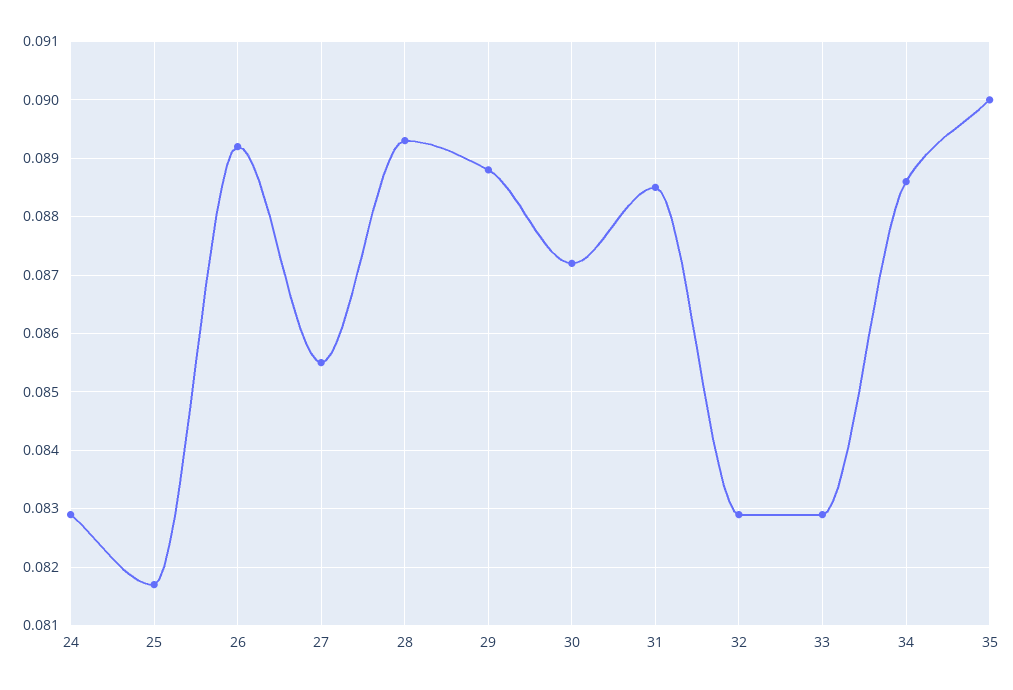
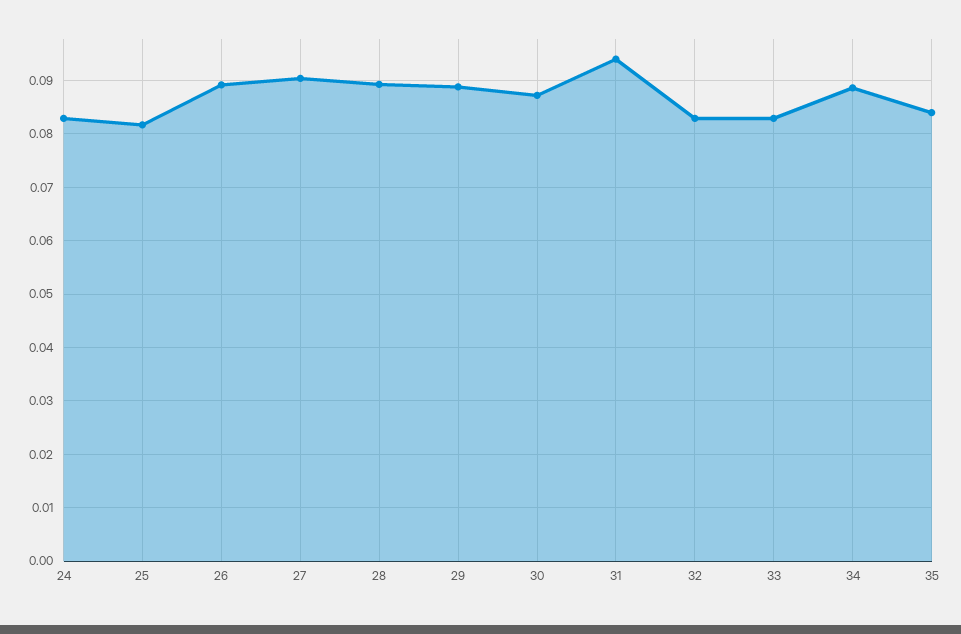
  {
    "24": 0.083,
    "25": 0.0815,
    "26": 0.089,
-   "27": 0.0855,
+   "27": 0.09,
    "28": 0.0895,
    "29": 0.089,
    "30": 0.087,
-   "31": 0.0885,
+   "31": 0.094,
    "32": 0.083,
    "33": 0.083,
    "34": 0.0885,
-   "35": 0.09
+   "35": 0.084
  }

